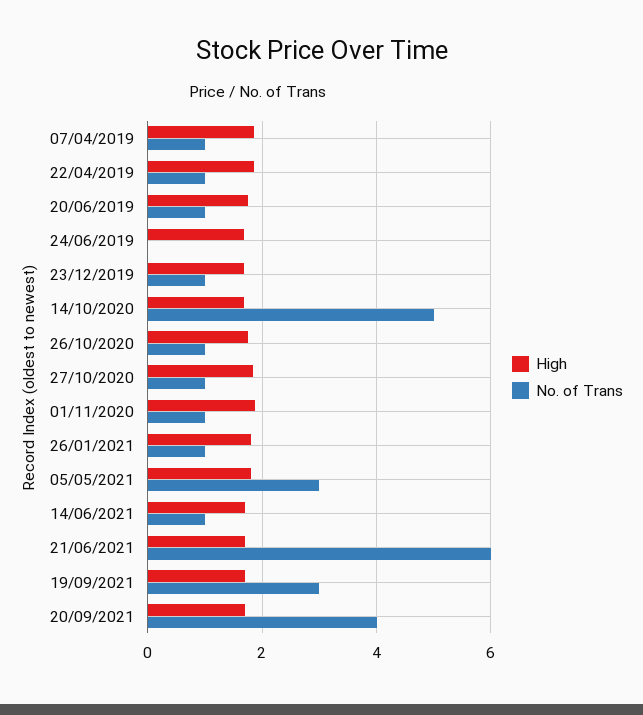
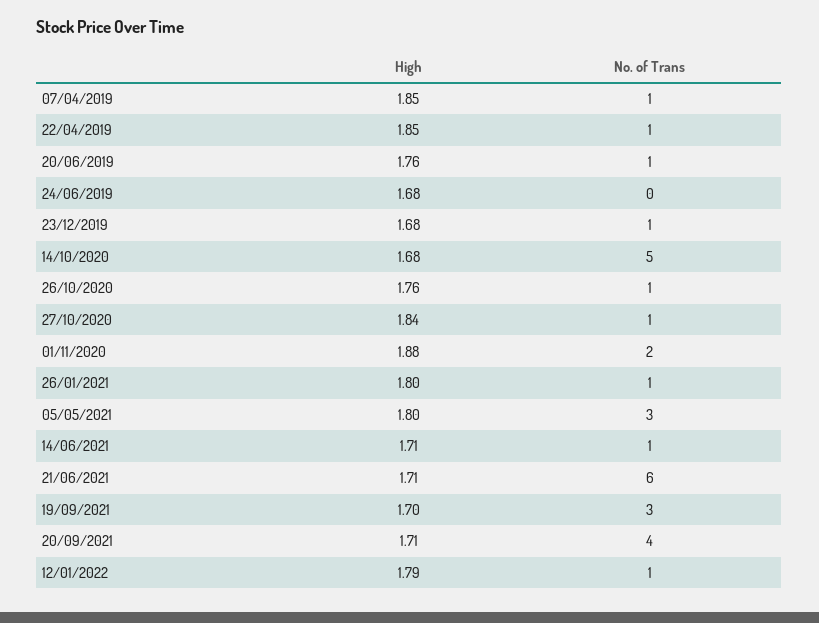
  {
    "High": {
      "07/04/2019": 1.85,
      "22/04/2019": 1.85,
      "20/06/2019": 1.76,
      "24/06/2019": 1.68,
      "23/12/2019": 1.68,
      "14/10/2020": 1.68,
      "26/10/2020": 1.76,
      "27/10/2020": 1.84,
      "01/11/2020": 1.88,
      "26/01/2021": 1.8,
      "05/05/2021": 1.8,
      "14/06/2021": 1.71,
      "21/06/2021": 1.71,
      "19/09/2021": 1.7,
-     "20/09/2021": 1.71
+     "20/09/2021": 1.71,
+     "12/01/2022": 1.79
    },
    "No. of Trans": {
      "07/04/2019": 1,
      "22/04/2019": 1,
      "20/06/2019": 1,
      "24/06/2019": 0,
      "23/12/2019": 1,
      "14/10/2020": 5,
      "26/10/2020": 1,
      "27/10/2020": 1,
-     "01/11/2020": 1,
+     "01/11/2020": 2,
      "26/01/2021": 1,
      "05/05/2021": 3,
      "14/06/2021": 1,
      "21/06/2021": 6,
      "19/09/2021": 3,
-     "20/09/2021": 4
+     "20/09/2021": 4,
+     "12/01/2022": 1
    }
  }

